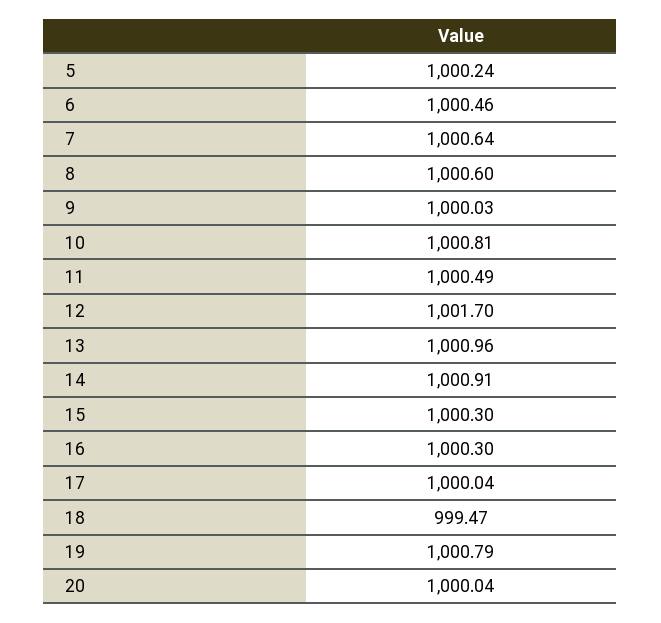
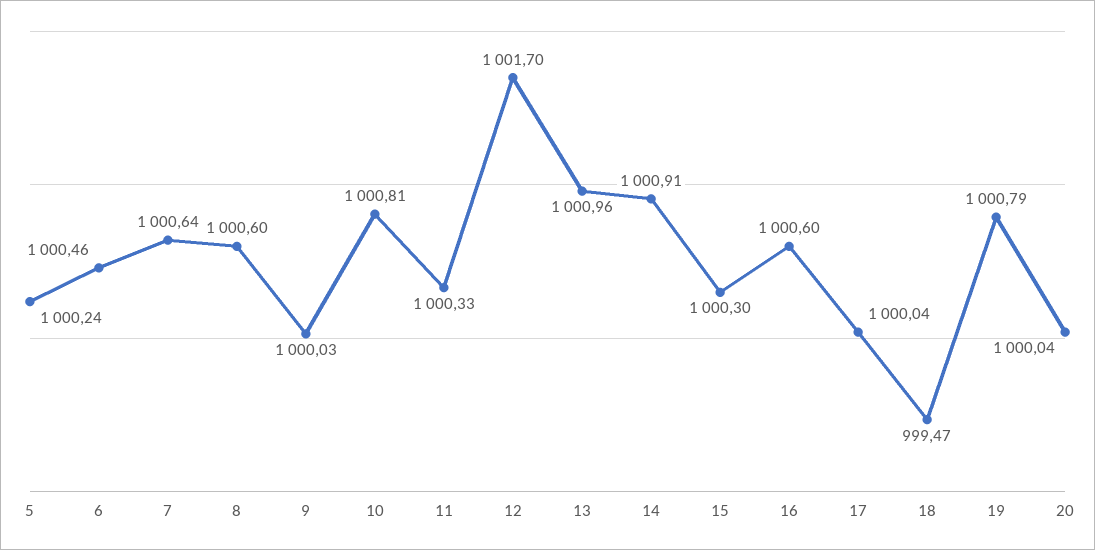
  {
    "5": 1000.24,
    "6": 1000.46,
    "7": 1000.64,
    "8": 1000.6,
    "9": 1000.03,
    "10": 1000.81,
-   "11": 1000.49,
+   "11": 1000.33,
    "12": 1001.7,
    "13": 1000.96,
    "14": 1000.91,
    "15": 1000.3,
-   "16": 1000.3,
+   "16": 1000.6,
    "17": 1000.04,
    "18": 999.47,
    "19": 1000.79,
    "20": 1000.04
  }

